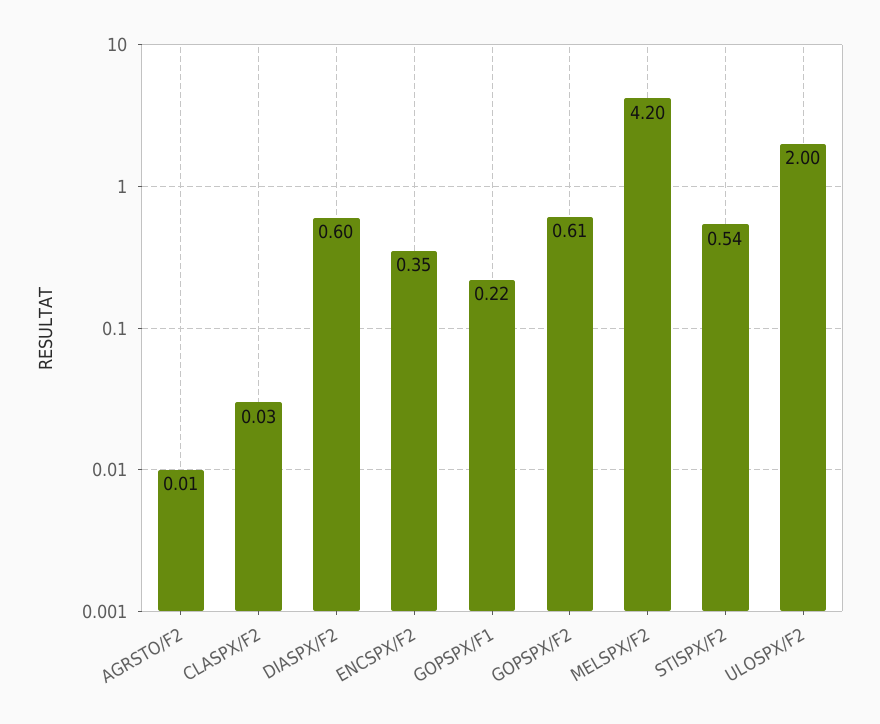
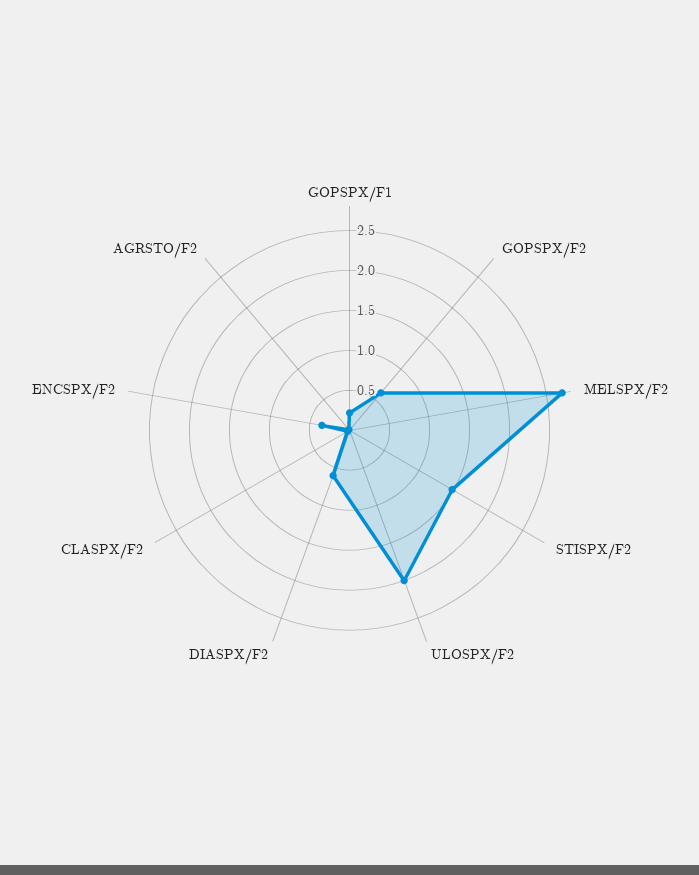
  {
    "AGRSTO/F2": 0.01,
    "CLASPX/F2": 0.03,
    "DIASPX/F2": 0.6,
    "ENCSPX/F2": 0.35,
    "GOPSPX/F1": 0.22,
    "GOPSPX/F2": 0.61,
-   "MELSPX/F2": 4.2,
+   "MELSPX/F2": 2.75,
-   "STISPX/F2": 0.54,
+   "STISPX/F2": 1.5,
    "ULOSPX/F2": 2
  }

